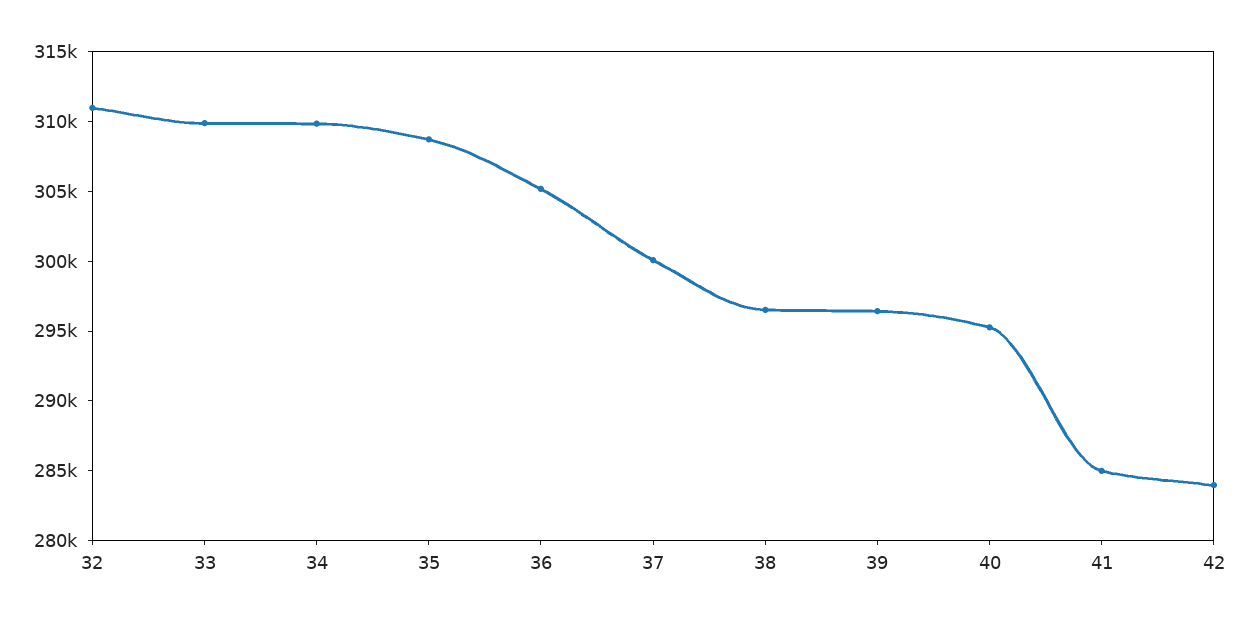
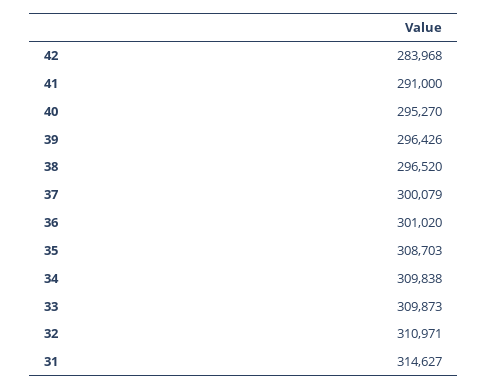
  {
    "32": 310971,
    "33": 309873,
    "34": 309838,
    "35": 308703,
-   "36": 305000,
+   "36": 301020,
    "37": 300079,
    "38": 296520,
    "39": 296426,
    "40": 295270,
-   "41": 285000,
+   "41": 291000,
-   "42": 283968
+   "42": 283968,
+   "31": 314627
  }

